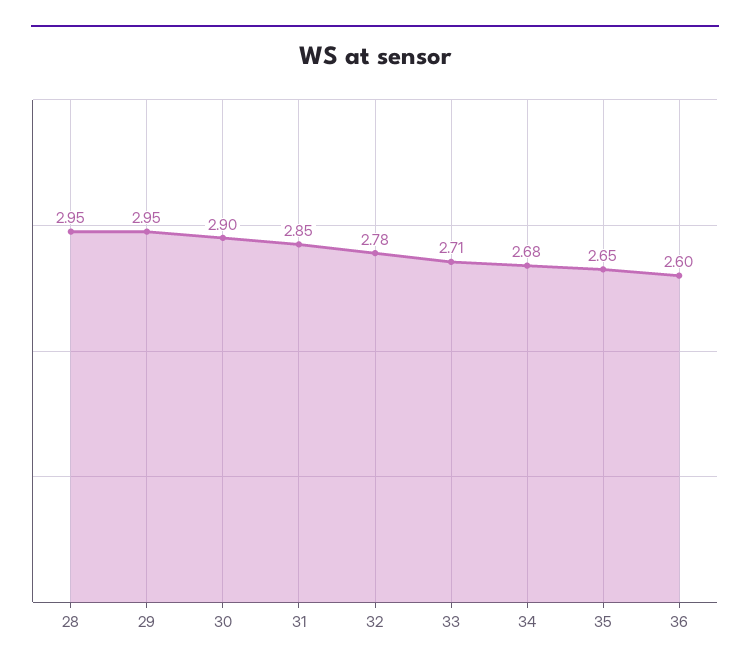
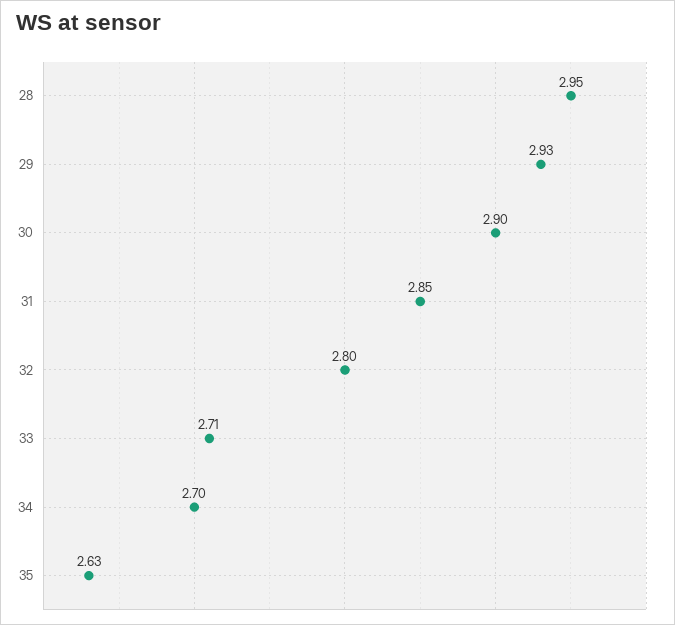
  {
    "28": 2.95,
-   "29": 2.95,
+   "29": 2.93,
    "30": 2.9,
    "31": 2.85,
-   "32": 2.78,
+   "32": 2.8,
    "33": 2.71,
-   "34": 2.68,
+   "34": 2.7,
-   "35": 2.65,
+   "35": 2.63
-   "36": 2.6
  }

